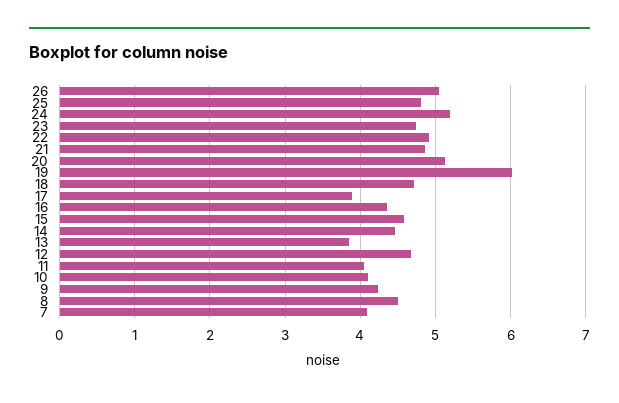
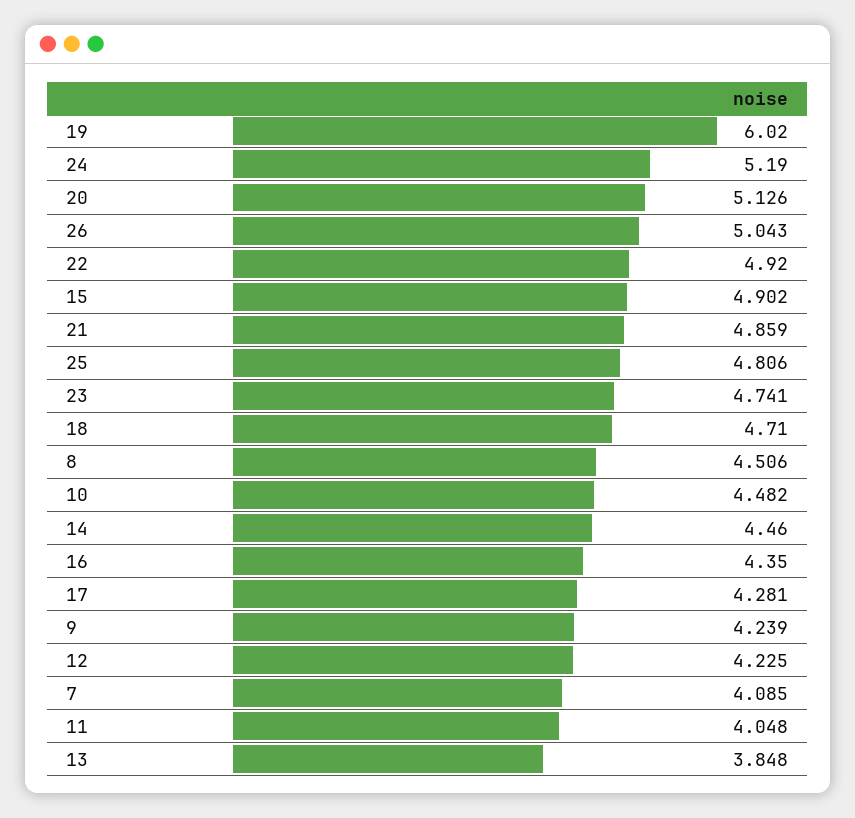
  {
    "26": 5.043,
    "25": 4.806,
    "24": 5.19,
    "23": 4.741,
    "22": 4.92,
    "21": 4.859,
    "20": 5.126,
    "19": 6.02,
    "18": 4.71,
-   "17": 3.9,
+   "17": 4.281,
    "16": 4.35,
-   "15": 4.6,
+   "15": 4.902,
    "14": 4.46,
    "13": 3.848,
-   "12": 4.7,
+   "12": 4.225,
    "11": 4.048,
-   "10": 4.1,
+   "10": 4.482,
    "9": 4.239,
    "8": 4.506,
    "7": 4.085
  }

